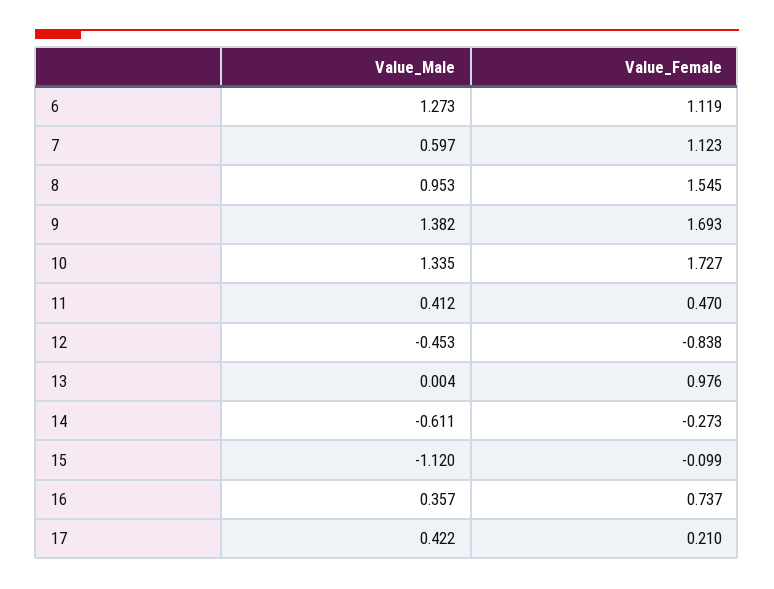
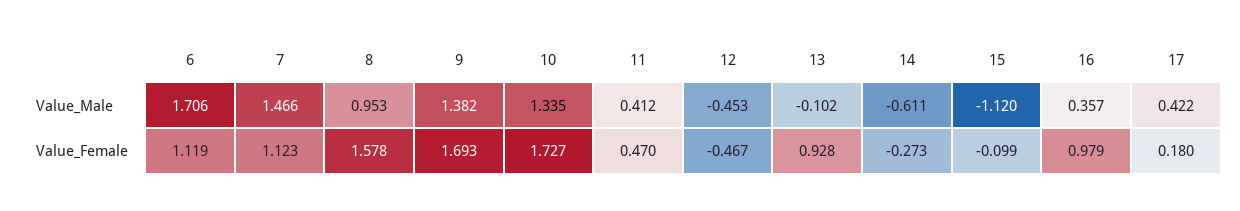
  {
    "Value_Male": {
-     "6": 1.273,
+     "6": 1.706,
-     "7": 0.597,
+     "7": 1.466,
      "8": 0.953,
      "9": 1.382,
      "10": 1.335,
      "11": 0.412,
      "12": -0.453,
-     "13": 0.004,
+     "13": -0.102,
      "14": -0.611,
      "15": -1.12,
      "16": 0.357,
      "17": 0.422
    },
    "Value_Female": {
      "6": 1.119,
      "7": 1.123,
-     "8": 1.545,
+     "8": 1.578,
      "9": 1.693,
      "10": 1.727,
      "11": 0.47,
-     "12": -0.838,
+     "12": -0.467,
-     "13": 0.976,
+     "13": 0.928,
      "14": -0.273,
      "15": -0.099,
-     "16": 0.737,
+     "16": 0.979,
-     "17": 0.21
+     "17": 0.18
    }
  }

